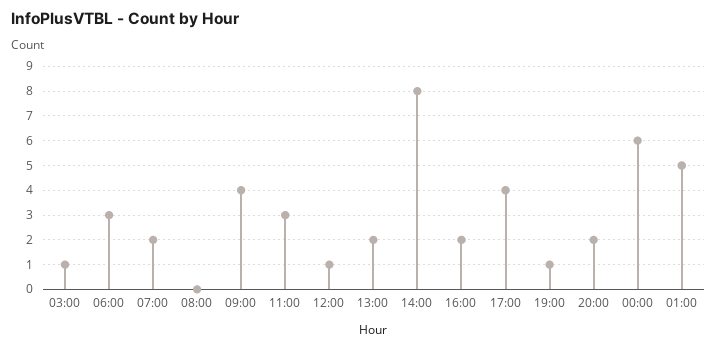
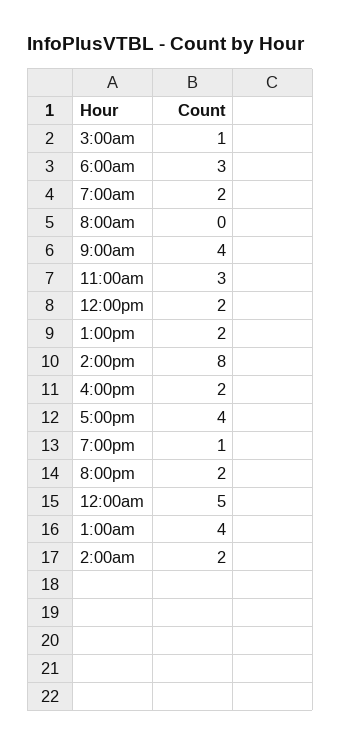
  {
    "03:00": 1,
    "06:00": 3,
    "07:00": 2,
    "08:00": 0,
    "09:00": 4,
    "11:00": 3,
-   "12:00": 1,
+   "12:00": 2,
    "13:00": 2,
    "14:00": 8,
    "16:00": 2,
    "17:00": 4,
    "19:00": 1,
    "20:00": 2,
-   "00:00": 6,
+   "00:00": 5,
-   "01:00": 5
+   "01:00": 4,
+   "2:00am": 2
  }

